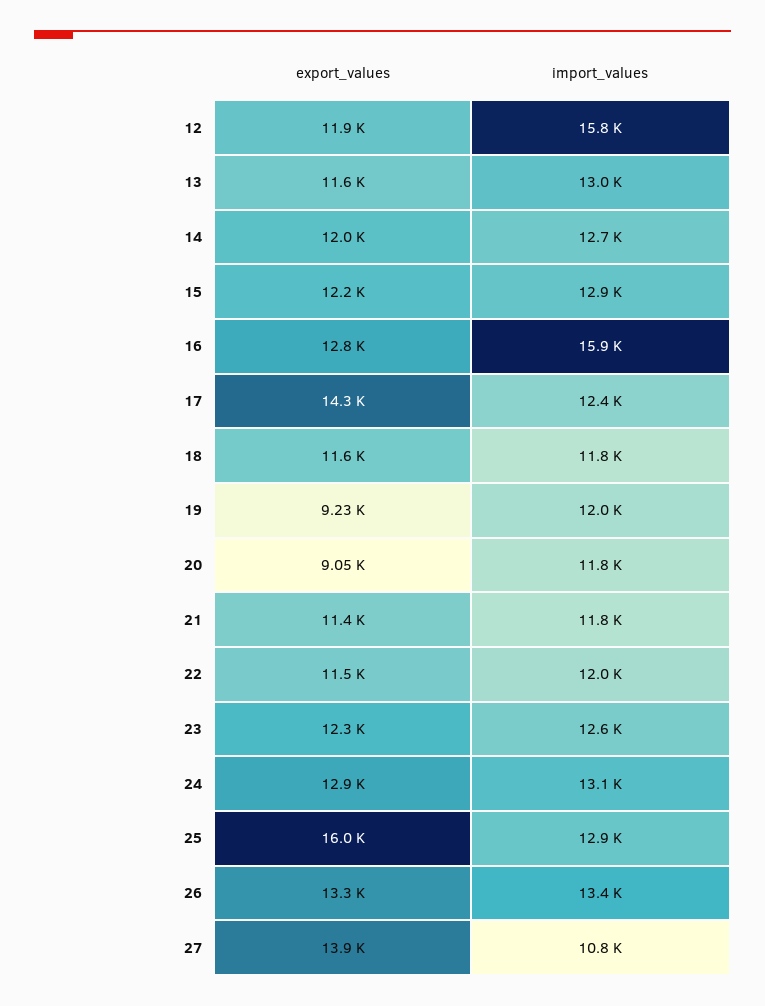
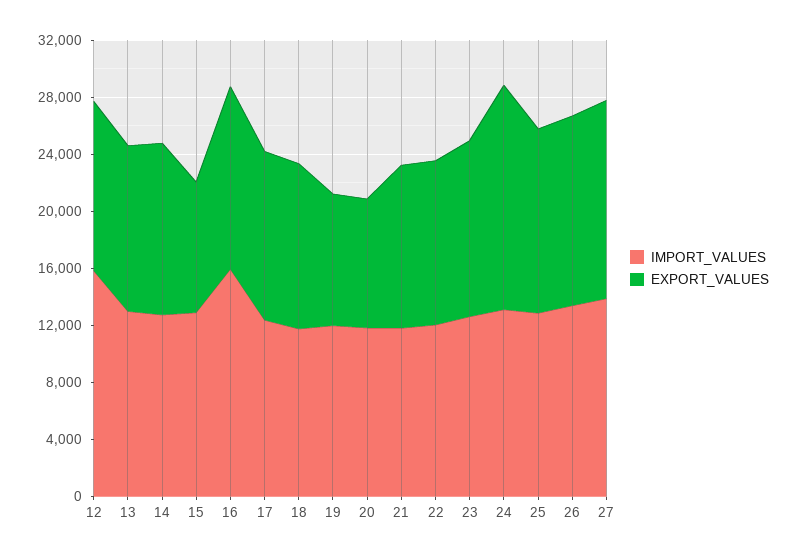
  {
    "export_values": {
      "12": 11900,
      "13": 11600,
      "14": 12000,
-     "15": 12200,
+     "15": 9000,
      "16": 12800,
-     "17": 14300,
+     "17": 12000,
      "18": 11600,
      "19": 9230,
      "20": 9050,
      "21": 11400,
      "22": 11500,
      "23": 12300,
-     "24": 12900,
+     "24": 16000,
-     "25": 16000,
+     "25": 13000,
      "26": 13300,
      "27": 13900
    },
    "import_values": {
      "12": 15800,
      "13": 13000,
      "14": 12700,
      "15": 12900,
      "16": 15900,
      "17": 12400,
      "18": 11800,
      "19": 12000,
      "20": 11800,
      "21": 11800,
      "22": 12000,
      "23": 12600,
      "24": 13100,
      "25": 12900,
      "26": 13400,
-     "27": 10800
+     "27": 14000
    }
  }

